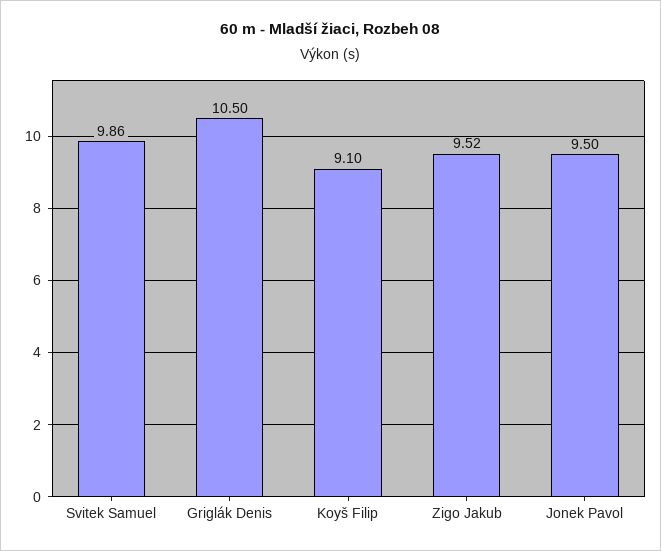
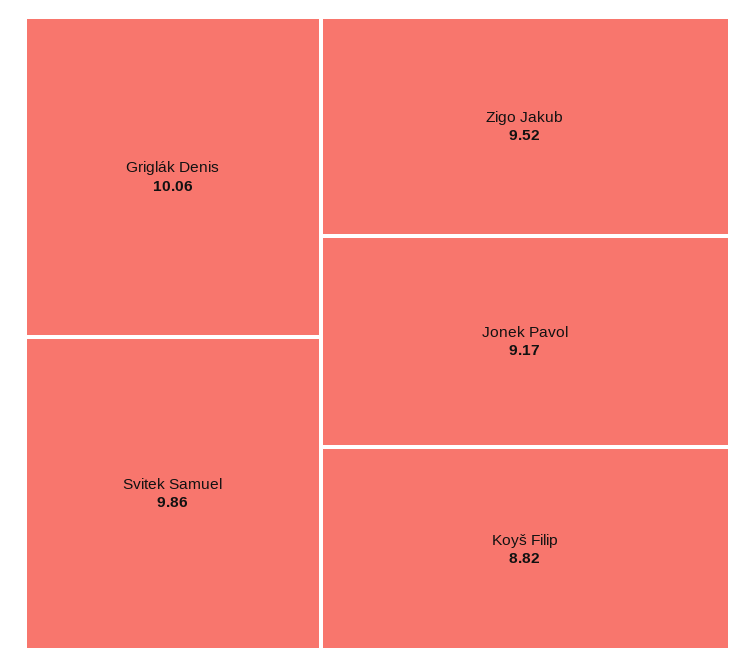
  {
    "Svitek Samuel": 9.86,
-   "Griglák Denis": 10.5,
+   "Griglák Denis": 10.06,
-   "Koyš Filip": 9.1,
+   "Koyš Filip": 8.82,
    "Zigo Jakub": 9.52,
-   "Jonek Pavol": 9.5
+   "Jonek Pavol": 9.17
  }

